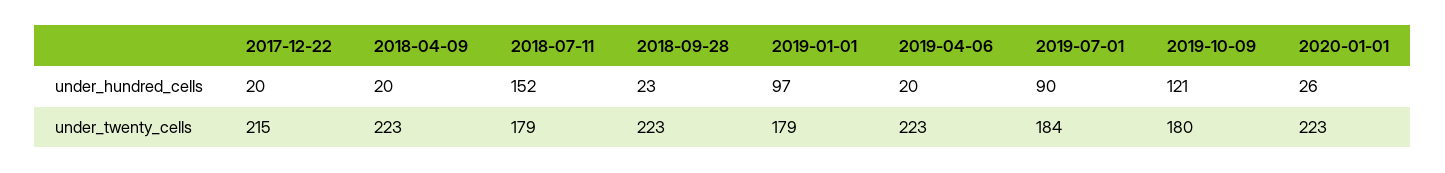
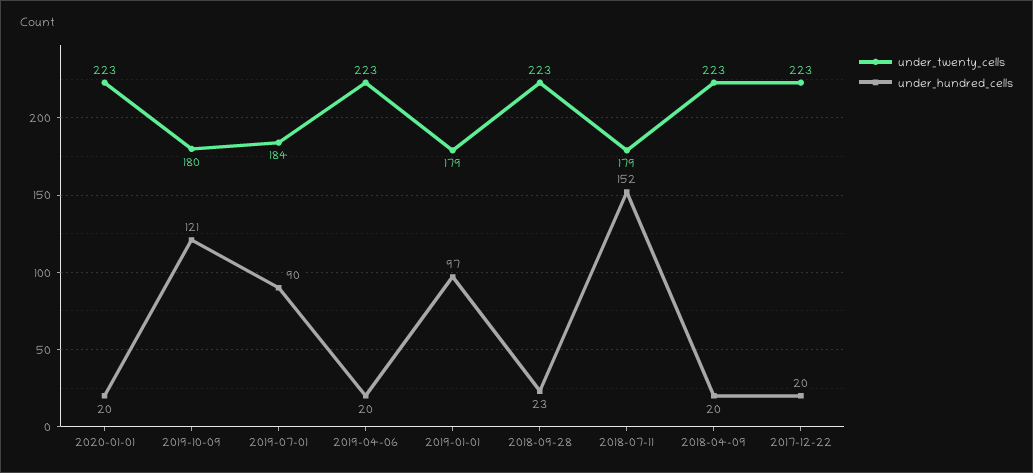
  {
    "under_hundred_cells": {
      "2017-12-22": 20,
      "2018-04-09": 20,
      "2018-07-11": 152,
      "2018-09-28": 23,
      "2019-01-01": 97,
      "2019-04-06": 20,
      "2019-07-01": 90,
      "2019-10-09": 121,
-     "2020-01-01": 26
+     "2020-01-01": 20
    },
    "under_twenty_cells": {
-     "2017-12-22": 215,
+     "2017-12-22": 223,
      "2018-04-09": 223,
      "2018-07-11": 179,
      "2018-09-28": 223,
      "2019-01-01": 179,
      "2019-04-06": 223,
      "2019-07-01": 184,
      "2019-10-09": 180,
      "2020-01-01": 223
    }
  }

